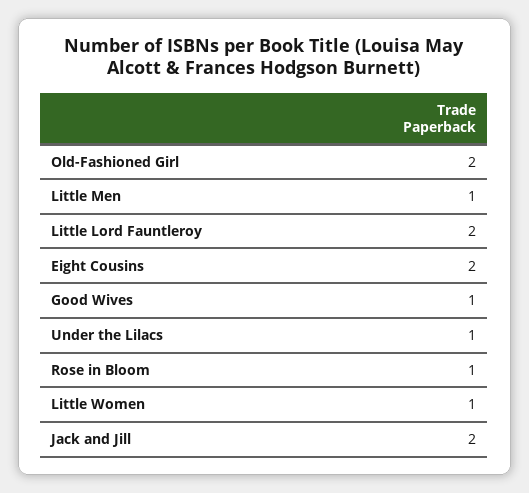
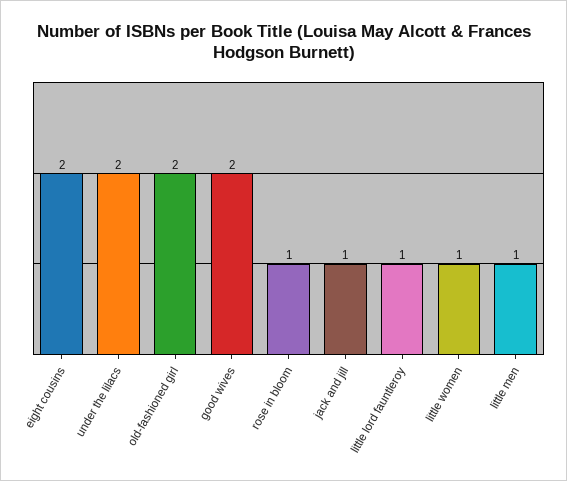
  {
    "Old-Fashioned Girl": 2,
    "Little Men": 1,
-   "Little Lord Fauntleroy": 2,
+   "Little Lord Fauntleroy": 1,
    "Eight Cousins": 2,
-   "Good Wives": 1,
+   "Good Wives": 2,
-   "Under the Lilacs": 1,
+   "Under the Lilacs": 2,
    "Rose in Bloom": 1,
    "Little Women": 1,
-   "Jack and Jill": 2
+   "Jack and Jill": 1
  }

